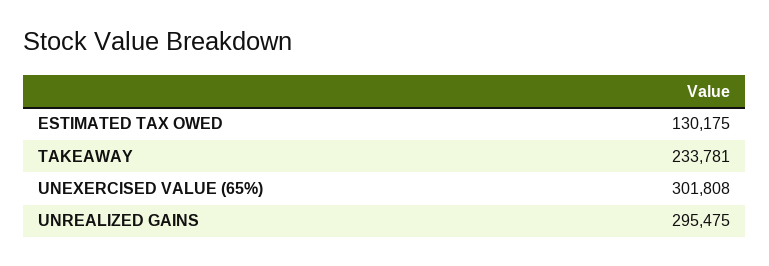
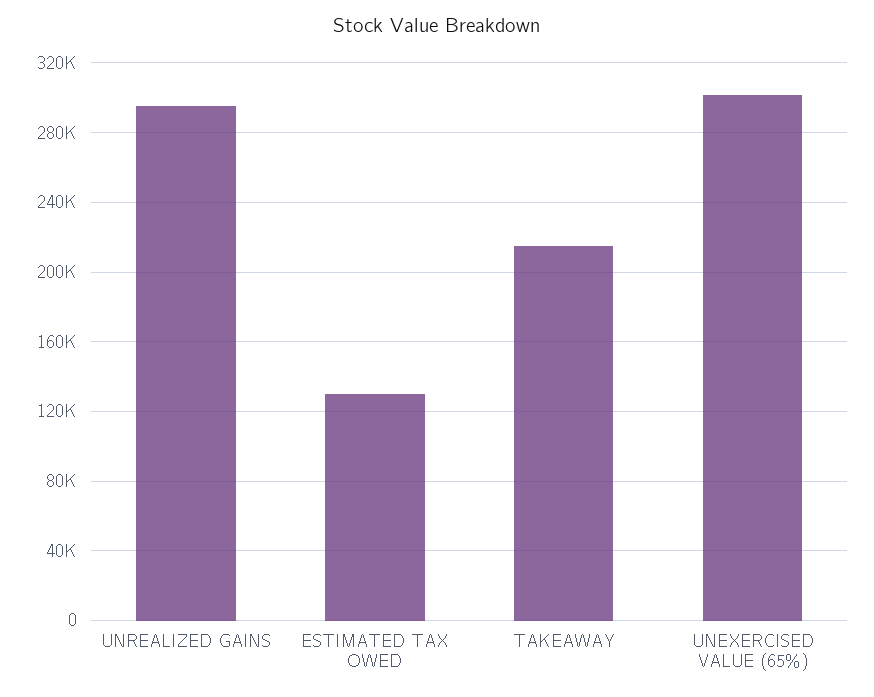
  {
    "ESTIMATED TAX OWED": 130175,
-   "TAKEAWAY": 233781,
+   "TAKEAWAY": 215000,
    "UNEXERCISED VALUE (65%)": 301808,
    "UNREALIZED GAINS": 295475
  }

